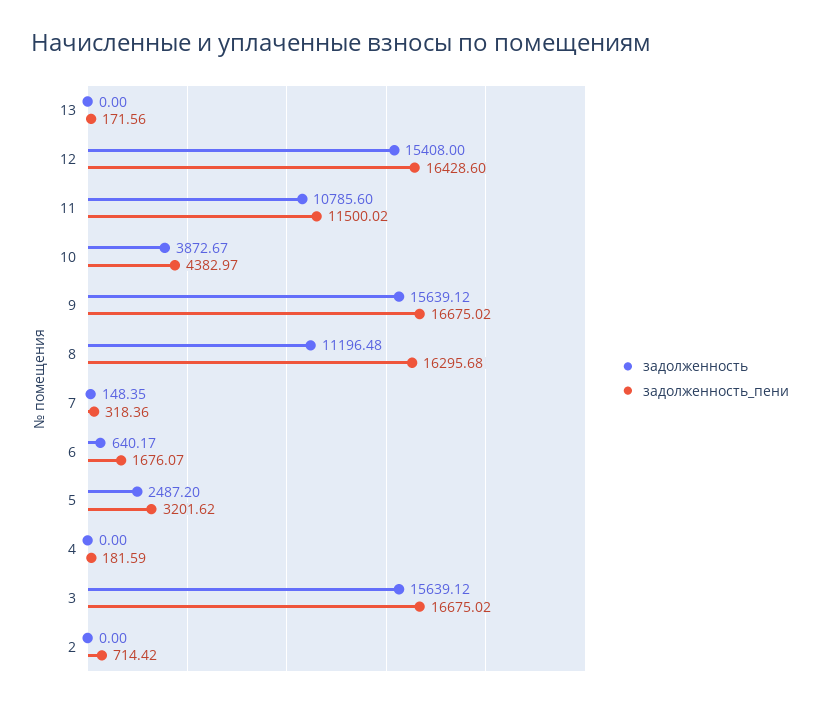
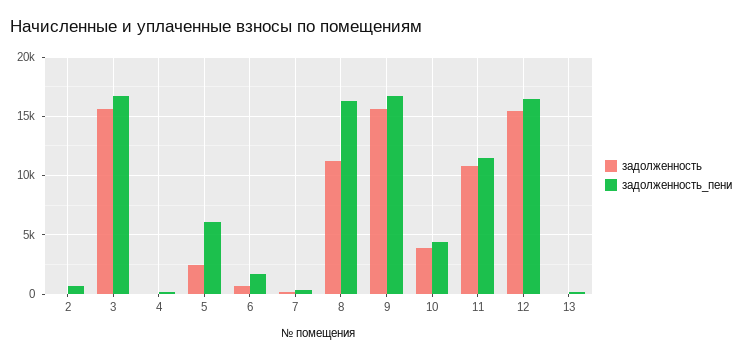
  {
    "задолженность": {
      "13": 0,
      "12": 15408,
      "11": 10785.6,
      "10": 3872.67,
      "9": 15639.12,
      "8": 11196.48,
      "7": 148.35,
      "6": 640.17,
      "5": 2487.2,
      "4": 0,
      "3": 15639.12,
      "2": 0
    },
    "задолженность_пени": {
      "13": 171.56,
      "12": 16428.6,
      "11": 11500.02,
      "10": 4382.97,
      "9": 16675.02,
      "8": 16295.68,
      "7": 318.36,
      "6": 1676.07,
-     "5": 3201.62,
+     "5": 6000,
      "4": 181.59,
      "3": 16675.02,
      "2": 714.42
    }
  }

